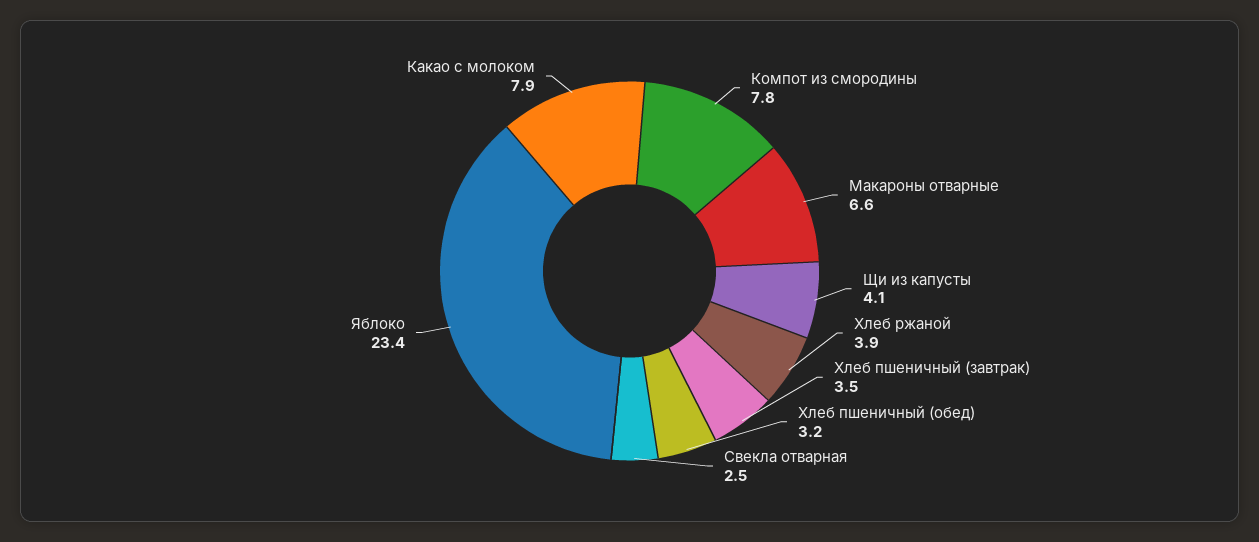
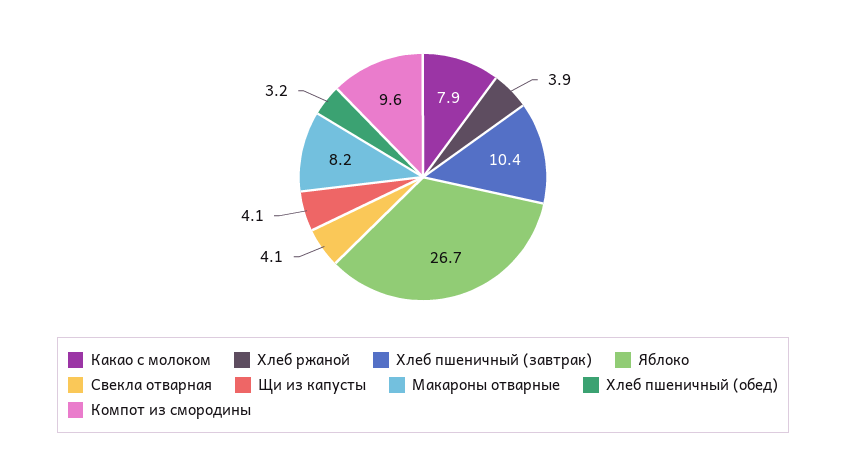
  {
-   "Компот из смородины": 7.8,
+   "Компот из смородины": 9.6,
-   "Макароны отварные": 6.6,
+   "Макароны отварные": 8.2,
    "Щи из капусты": 4.1,
    "Хлеб ржаной": 3.9,
-   "Хлеб пшеничный (завтрак)": 3.5,
+   "Хлеб пшеничный (завтрак)": 10.4,
    "Хлеб пшеничный (обед)": 3.2,
-   "Свекла отварная": 2.5,
+   "Свекла отварная": 4.1,
-   "Яблоко": 23.4,
+   "Яблоко": 26.7,
    "Какао с молоком": 7.9
  }

